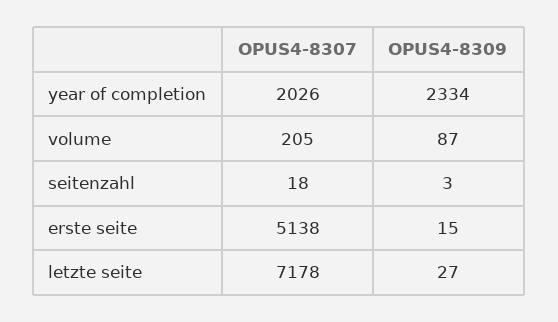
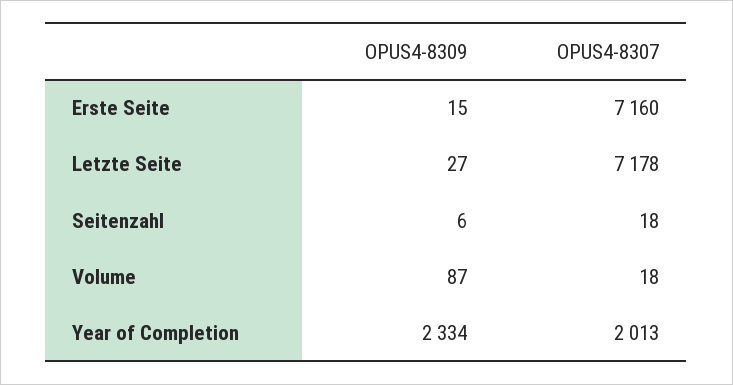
  {
    "OPUS4-8307": {
-     "year of completion": 2026,
+     "year of completion": 2013,
-     "volume": 205,
+     "volume": 18,
      "seitenzahl": 18,
-     "erste seite": 5138,
+     "erste seite": 7160,
      "letzte seite": 7178
    },
    "OPUS4-8309": {
      "year of completion": 2334,
      "volume": 87,
-     "seitenzahl": 3,
+     "seitenzahl": 6,
      "erste seite": 15,
      "letzte seite": 27
    }
  }

